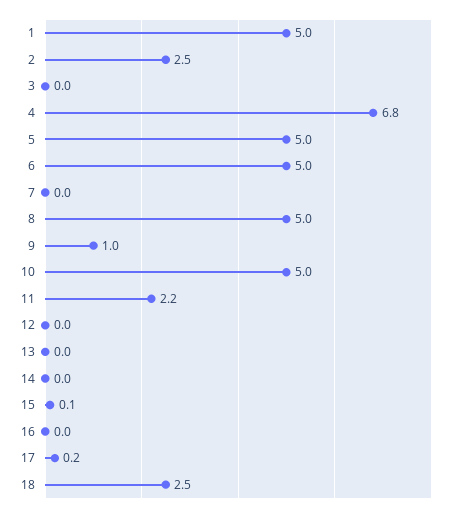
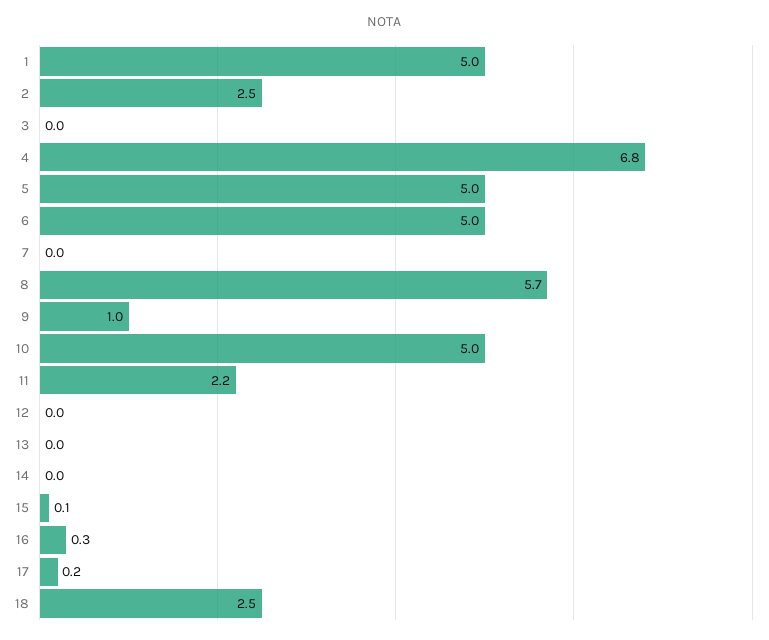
  {
    "1": 5,
    "2": 2.5,
    "3": 0,
    "4": 6.8,
    "5": 5,
    "6": 5,
    "7": 0,
-   "8": 5,
+   "8": 5.7,
    "9": 1,
    "10": 5,
    "11": 2.2,
    "12": 0,
    "13": 0,
    "14": 0,
    "15": 0.1,
-   "16": 0,
+   "16": 0.3,
    "17": 0.2,
    "18": 2.5
  }

